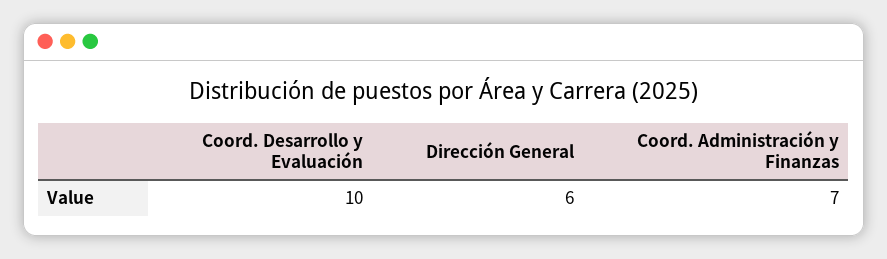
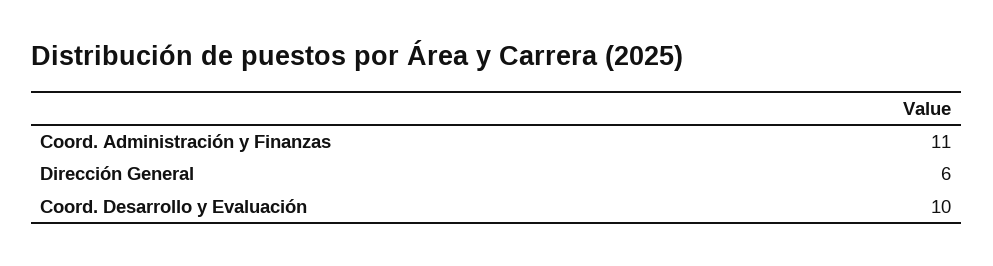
  {
    "Coord. Desarrollo y Evaluación": 10,
    "Dirección General": 6,
-   "Coord. Administración y Finanzas": 7
+   "Coord. Administración y Finanzas": 11
  }

